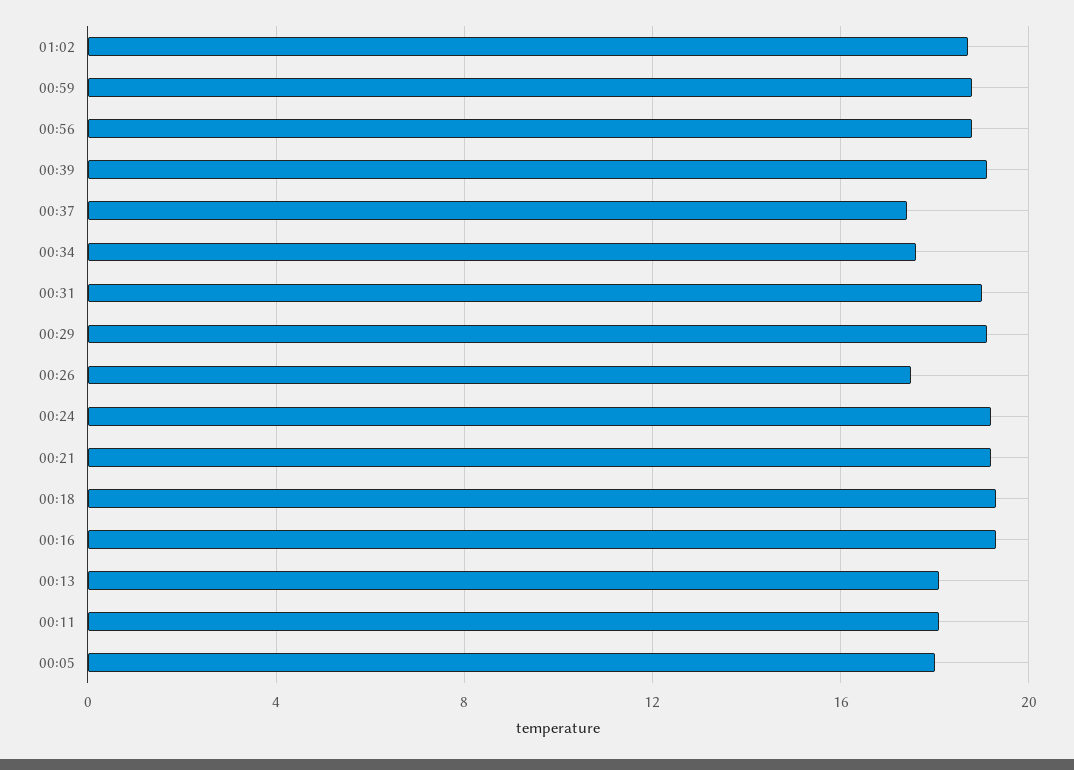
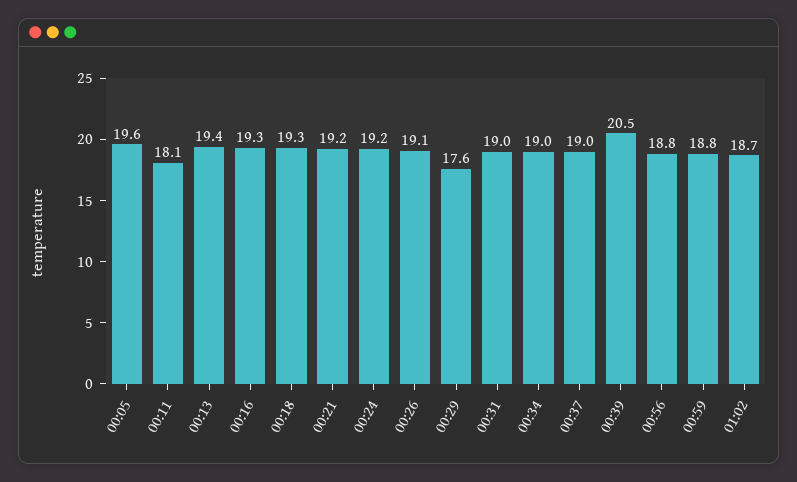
  {
    "01:02": 18.7,
    "00:59": 18.8,
    "00:56": 18.8,
-   "00:39": 19,
+   "00:39": 20.5,
-   "00:37": 17.5,
+   "00:37": 19,
-   "00:34": 17.5,
+   "00:34": 19,
    "00:31": 19,
-   "00:29": 19,
+   "00:29": 17.6,
-   "00:26": 17.5,
+   "00:26": 19.1,
    "00:24": 19.2,
    "00:21": 19.2,
    "00:18": 19.3,
    "00:16": 19.3,
-   "00:13": 18,
+   "00:13": 19.4,
    "00:11": 18.1,
-   "00:05": 18
+   "00:05": 19.6
  }

